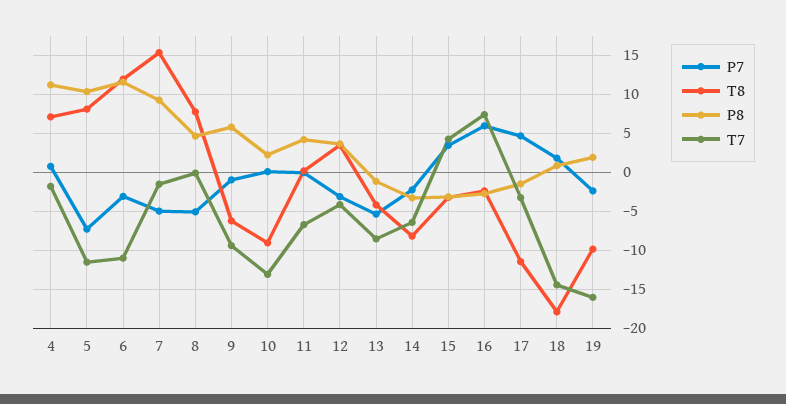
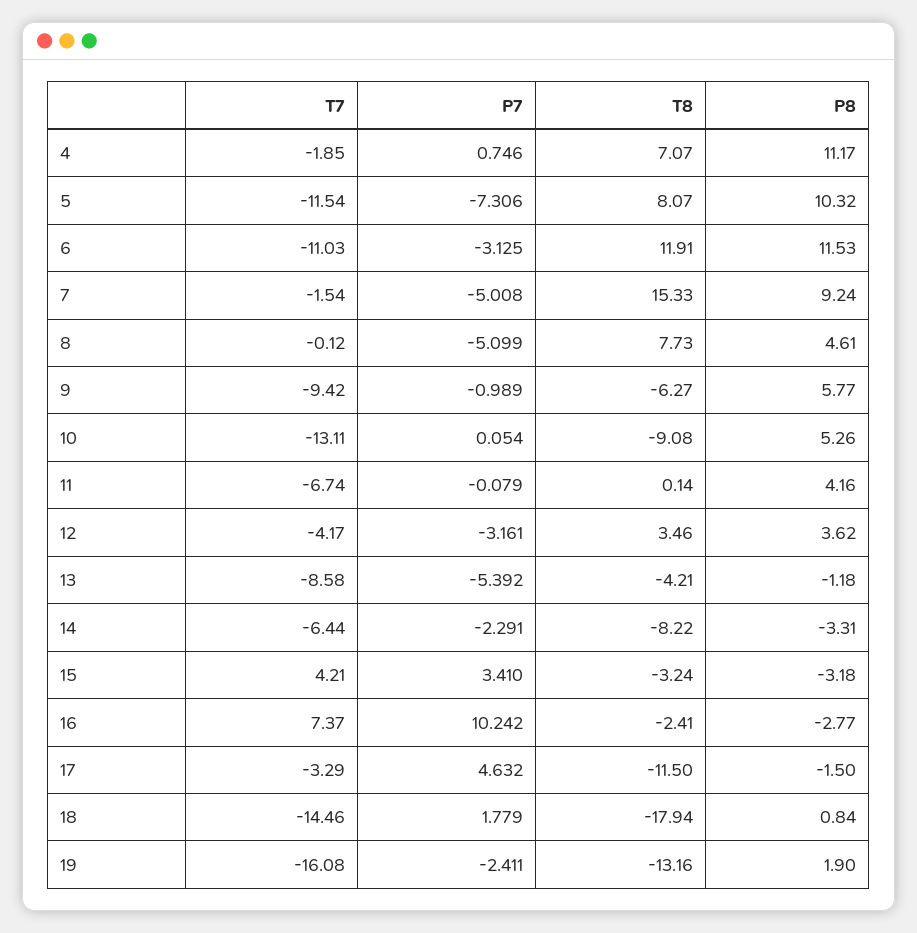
  {
    "P7": {
      "4": 0.746,
      "5": -7.306,
      "6": -3.125,
      "7": -5.008,
      "8": -5.099,
      "9": -0.989,
      "10": 0.054,
      "11": -0.079,
      "12": -3.161,
      "13": -5.392,
      "14": -2.291,
      "15": 3.41,
-     "16": 6,
+     "16": 10.242,
      "17": 4.632,
      "18": 1.779,
      "19": -2.411
    },
    "T8": {
      "4": 7.07,
      "5": 8.07,
      "6": 11.91,
      "7": 15.33,
      "8": 7.73,
      "9": -6.27,
      "10": -9.08,
      "11": 0.14,
      "12": 3.46,
      "13": -4.21,
      "14": -8.22,
      "15": -3.24,
      "16": -2.41,
      "17": -11.5,
      "18": -17.94,
-     "19": -10
+     "19": -13.16
    },
    "P8": {
      "4": 11.17,
      "5": 10.32,
      "6": 11.53,
      "7": 9.24,
      "8": 4.61,
      "9": 5.77,
-     "10": 2,
+     "10": 5.26,
      "11": 4.16,
      "12": 3.62,
      "13": -1.18,
      "14": -3.31,
      "15": -3.18,
      "16": -2.77,
      "17": -1.5,
      "18": 0.84,
      "19": 1.9
    },
    "T7": {
      "4": -1.85,
      "5": -11.54,
      "6": -11.03,
      "7": -1.54,
      "8": -0.12,
      "9": -9.42,
      "10": -13.11,
      "11": -6.74,
      "12": -4.17,
      "13": -8.58,
      "14": -6.44,
      "15": 4.21,
      "16": 7.37,
      "17": -3.29,
      "18": -14.46,
      "19": -16.08
    }
  }

